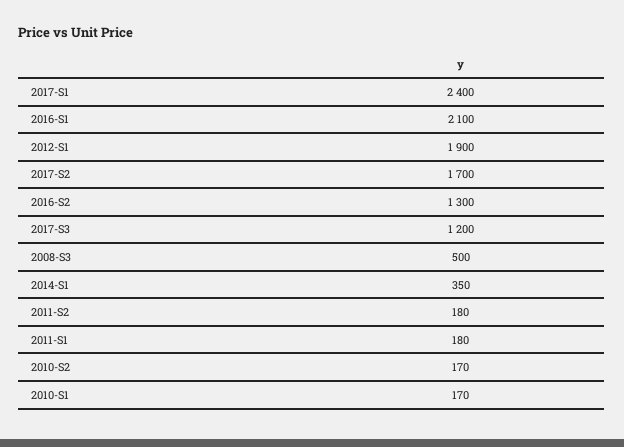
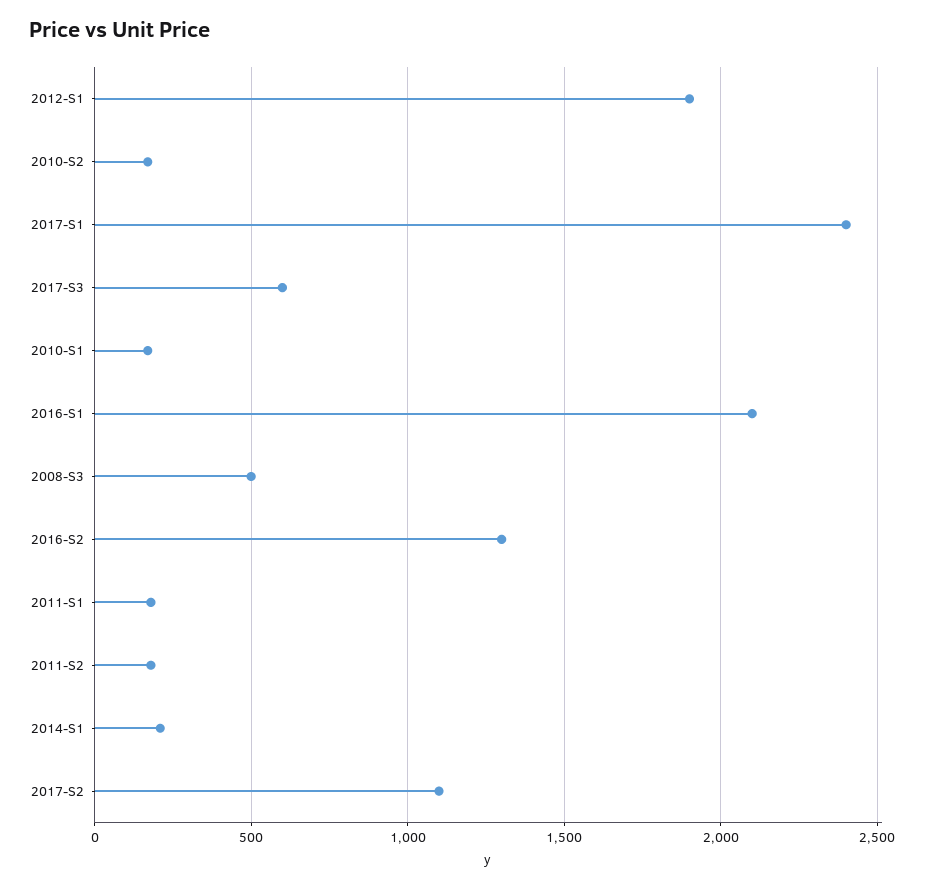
  {
    "2017-S1": 2400,
    "2016-S1": 2100,
    "2012-S1": 1900,
-   "2017-S2": 1700,
+   "2017-S2": 1100,
    "2016-S2": 1300,
-   "2017-S3": 1200,
+   "2017-S3": 600,
    "2008-S3": 500,
-   "2014-S1": 350,
+   "2014-S1": 200,
    "2011-S2": 180,
    "2011-S1": 180,
    "2010-S2": 170,
    "2010-S1": 170
  }

